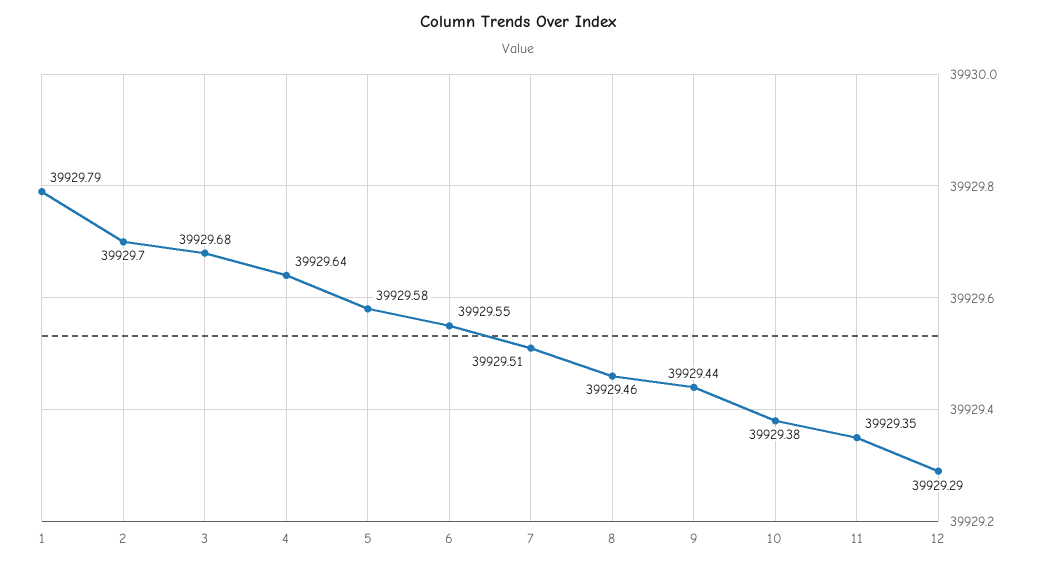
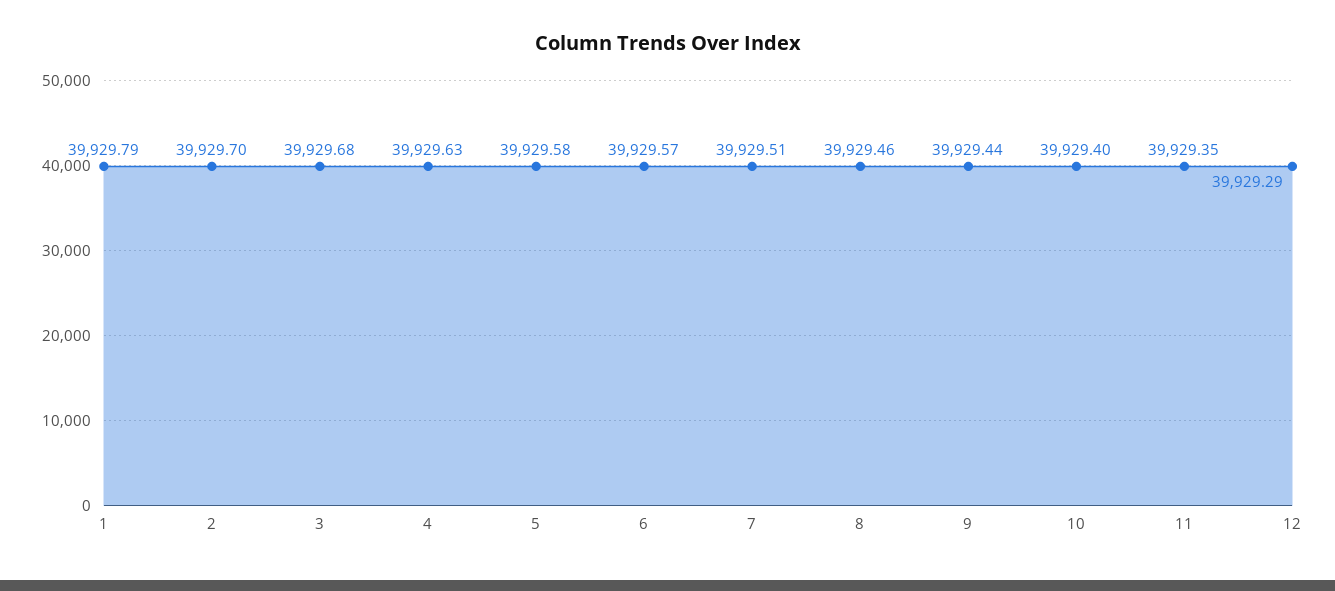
  {
    "1": 39929.79,
    "2": 39929.7,
    "3": 39929.68,
-   "4": 39929.64,
+   "4": 39929.63,
    "5": 39929.58,
-   "6": 39929.55,
+   "6": 39929.57,
    "7": 39929.51,
    "8": 39929.46,
    "9": 39929.44,
-   "10": 39929.38,
+   "10": 39929.4,
    "11": 39929.35,
    "12": 39929.29
  }

